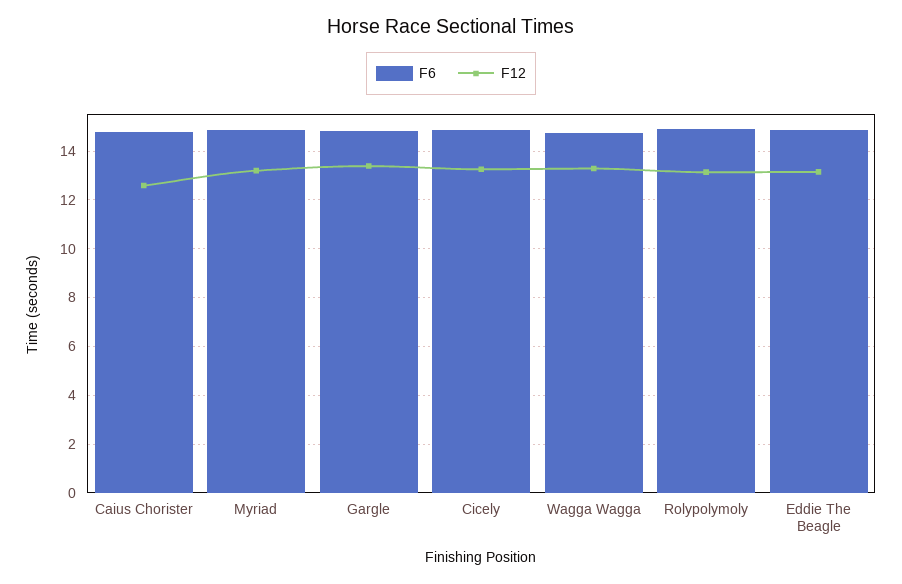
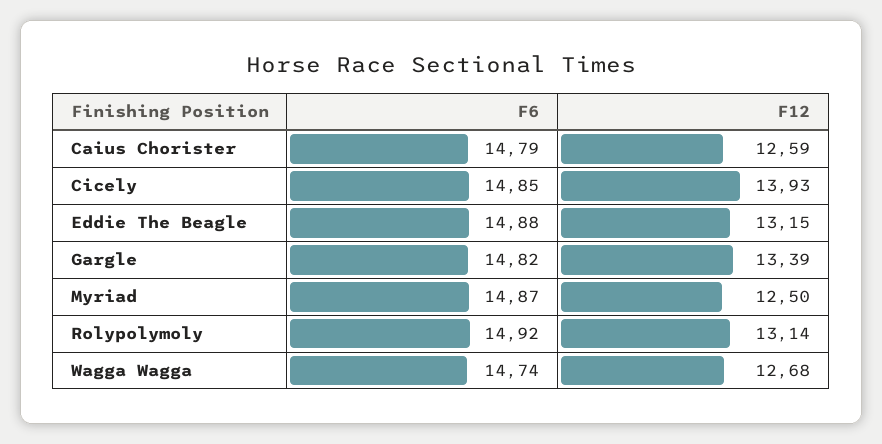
  {
    "F6": {
      "Caius Chorister": 14.79,
      "Myriad": 14.87,
      "Gargle": 14.82,
      "Cicely": 14.85,
      "Wagga Wagga": 14.74,
      "Rolypolymoly": 14.92,
      "Eddie The Beagle": 14.88
    },
    "F12": {
      "Caius Chorister": 12.59,
-     "Myriad": 13.25,
+     "Myriad": 12.5,
      "Gargle": 13.39,
-     "Cicely": 13.25,
+     "Cicely": 13.93,
-     "Wagga Wagga": 13.25,
+     "Wagga Wagga": 12.68,
      "Rolypolymoly": 13.14,
      "Eddie The Beagle": 13.15
    }
  }

